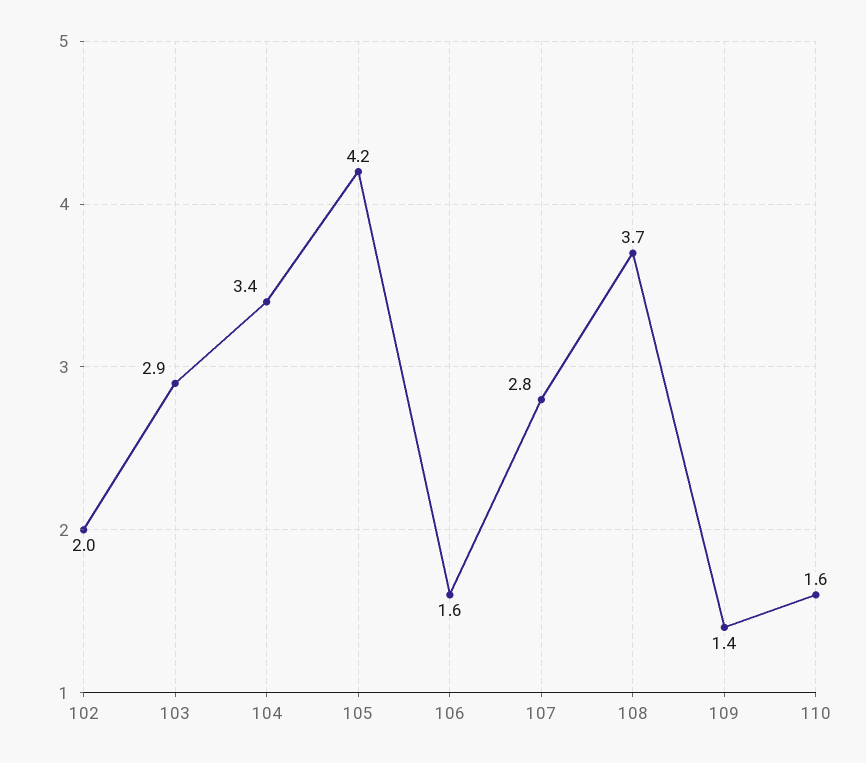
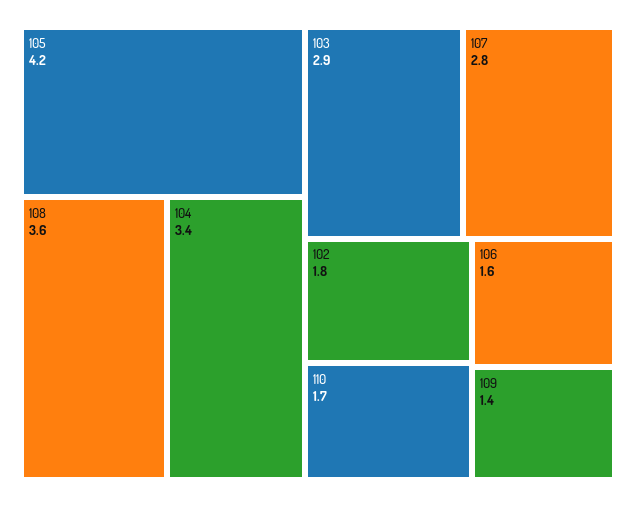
  {
-   "102": 2,
+   "102": 1.8,
    "103": 2.9,
    "104": 3.4,
    "105": 4.2,
    "106": 1.6,
    "107": 2.8,
-   "108": 3.7,
+   "108": 3.6,
    "109": 1.4,
-   "110": 1.6
+   "110": 1.7
  }

